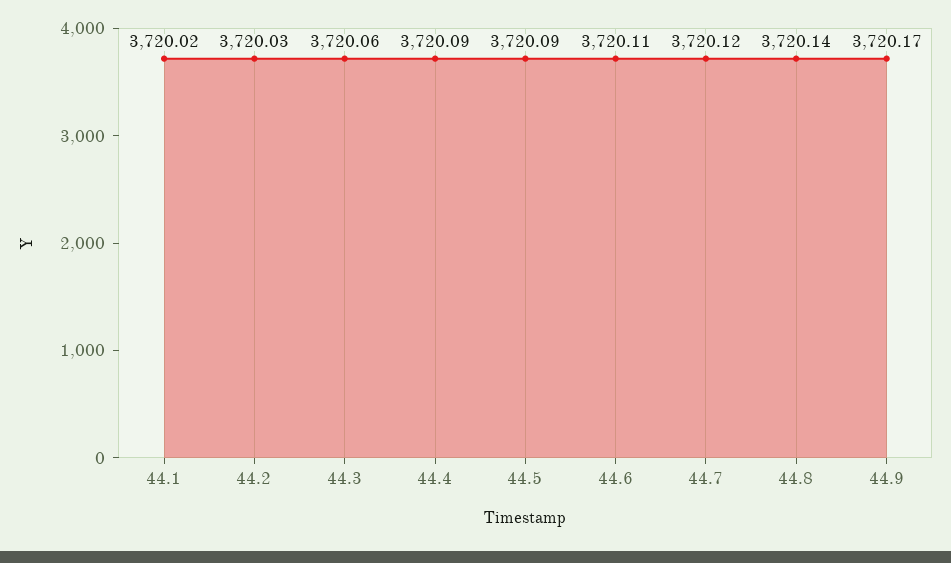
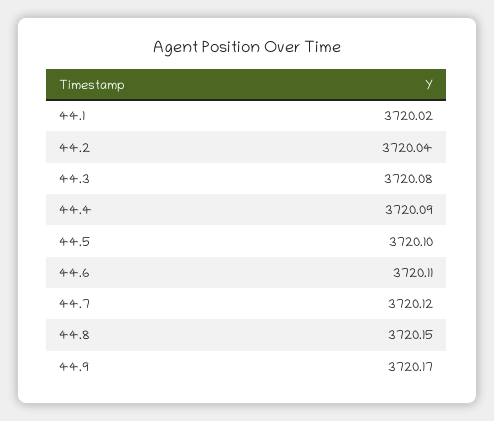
  {
    "44.1": 3720.02,
-   "44.2": 3720.03,
+   "44.2": 3720.04,
-   "44.3": 3720.06,
+   "44.3": 3720.08,
    "44.4": 3720.09,
-   "44.5": 3720.09,
+   "44.5": 3720.1,
    "44.6": 3720.11,
    "44.7": 3720.12,
-   "44.8": 3720.14,
+   "44.8": 3720.15,
    "44.9": 3720.17
  }

